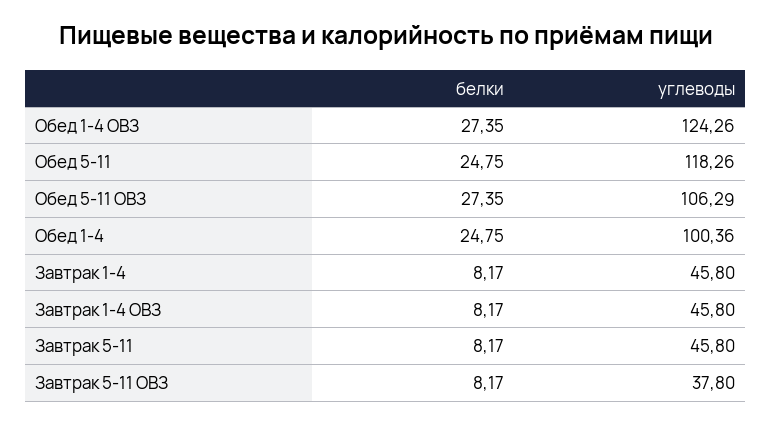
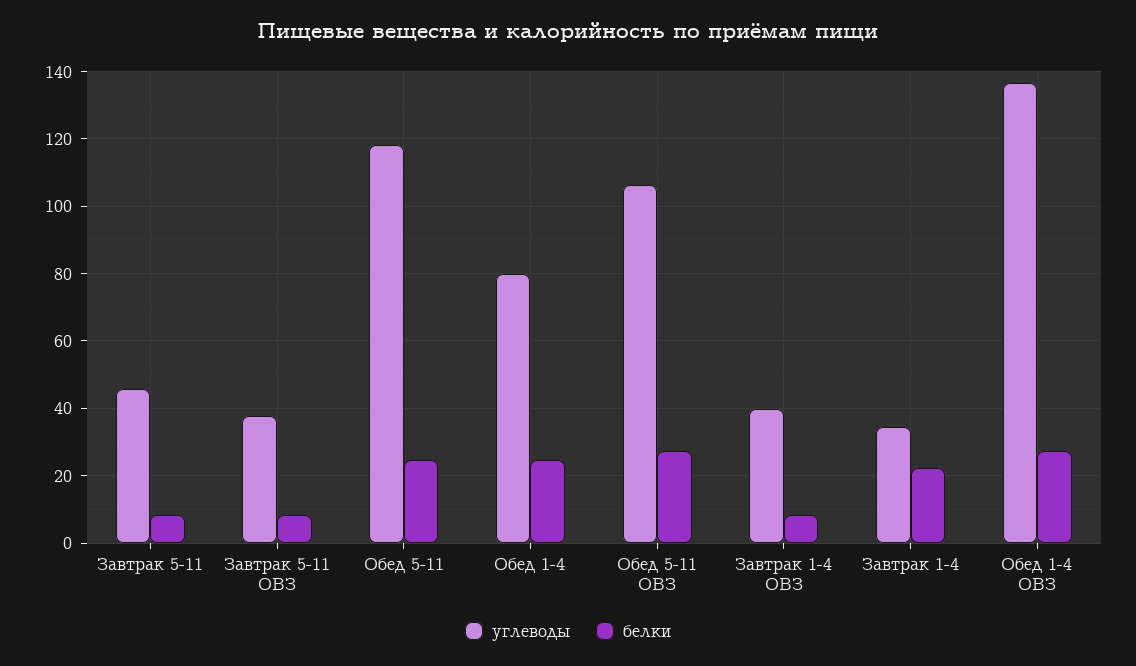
  {
    "белки": {
      "Обед 1-4 ОВЗ": 27.35,
      "Обед 5-11": 24.75,
      "Обед 5-11 ОВЗ": 27.35,
      "Обед 1-4": 24.75,
-     "Завтрак 1-4": 8.17,
+     "Завтрак 1-4": 22,
      "Завтрак 1-4 ОВЗ": 8.17,
      "Завтрак 5-11": 8.17,
      "Завтрак 5-11 ОВЗ": 8.17
    },
    "углеводы": {
-     "Обед 1-4 ОВЗ": 124.26,
+     "Обед 1-4 ОВЗ": 136,
      "Обед 5-11": 118.26,
      "Обед 5-11 ОВЗ": 106.29,
-     "Обед 1-4": 100.36,
+     "Обед 1-4": 80,
-     "Завтрак 1-4": 45.8,
+     "Завтрак 1-4": 34,
-     "Завтрак 1-4 ОВЗ": 45.8,
+     "Завтрак 1-4 ОВЗ": 40,
      "Завтрак 5-11": 45.8,
      "Завтрак 5-11 ОВЗ": 37.8
    }
  }

